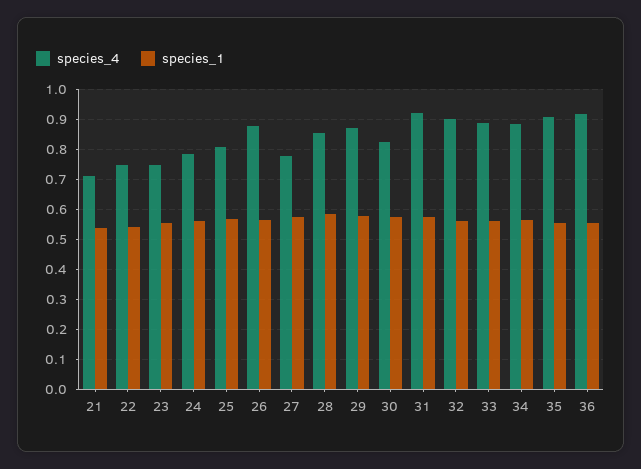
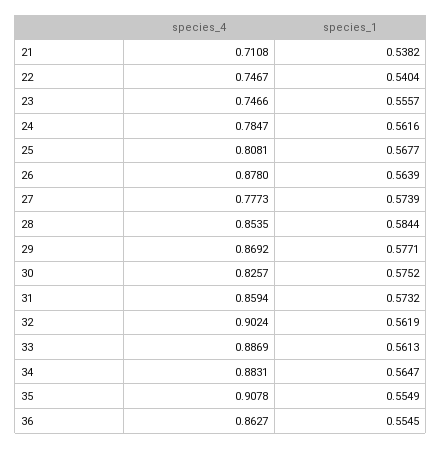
  {
    "species_4": {
      "21": 0.7108,
      "22": 0.7467,
      "23": 0.7466,
      "24": 0.7847,
      "25": 0.8081,
      "26": 0.878,
      "27": 0.7773,
      "28": 0.8535,
      "29": 0.8692,
      "30": 0.8257,
-     "31": 0.92,
+     "31": 0.8594,
      "32": 0.9024,
      "33": 0.8869,
      "34": 0.8831,
      "35": 0.9078,
-     "36": 0.92
+     "36": 0.8627
    },
    "species_1": {
      "21": 0.5382,
      "22": 0.5404,
      "23": 0.5557,
      "24": 0.5616,
      "25": 0.5677,
      "26": 0.5639,
      "27": 0.5739,
      "28": 0.5844,
      "29": 0.5771,
      "30": 0.5752,
      "31": 0.5732,
      "32": 0.5619,
      "33": 0.5613,
      "34": 0.5647,
      "35": 0.5549,
      "36": 0.5545
    }
  }

